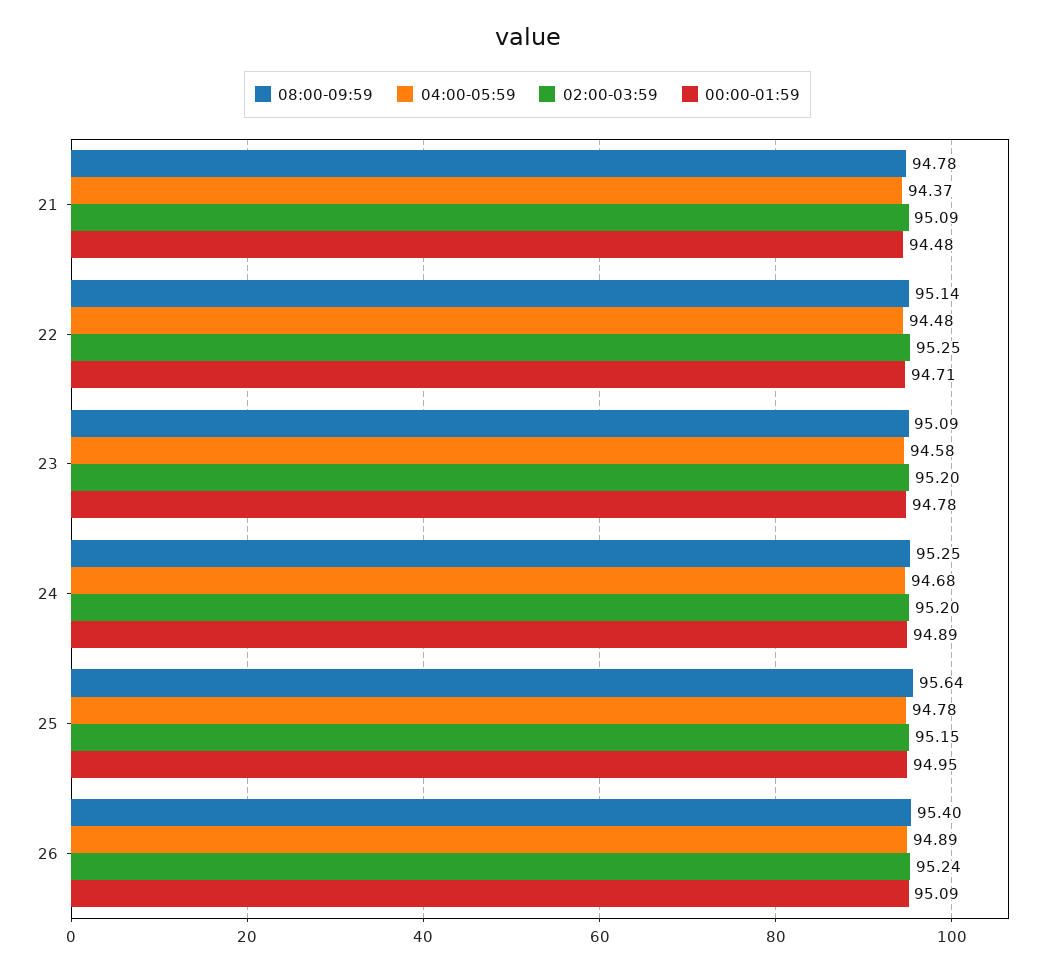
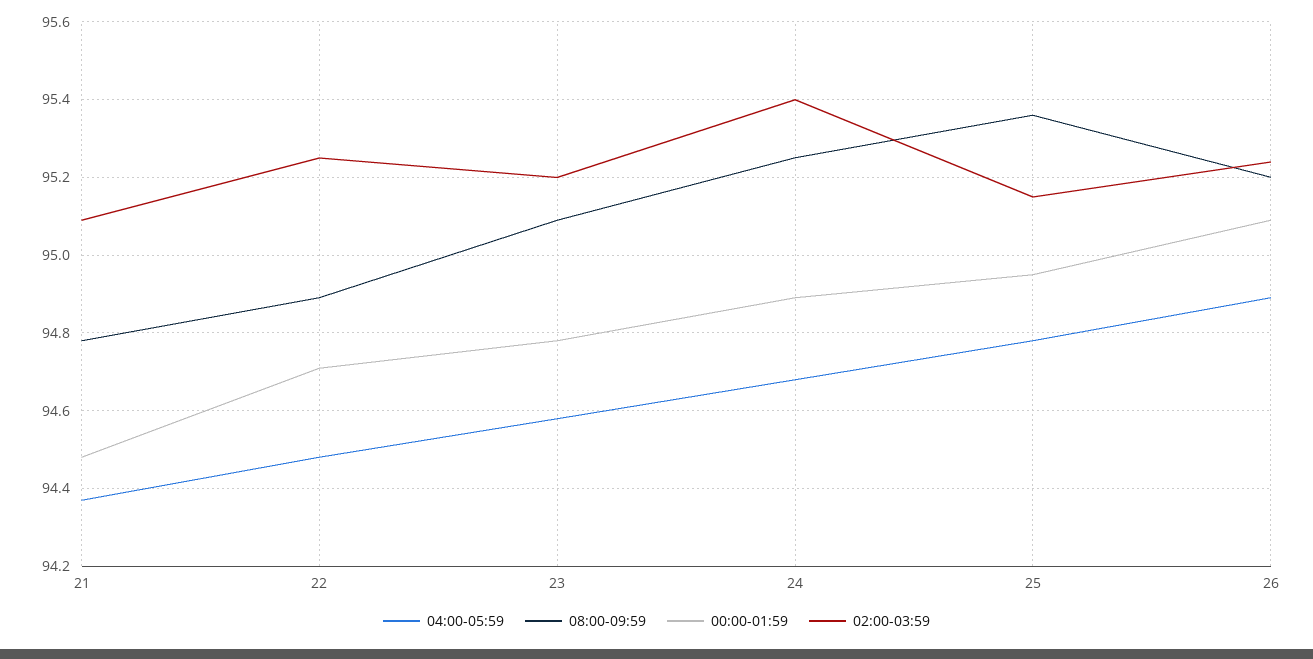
  {
    "08:00-09:59": {
      "21": 94.78,
-     "22": 95.14,
+     "22": 94.9,
      "23": 95.09,
      "24": 95.25,
-     "25": 95.64,
+     "25": 95.35,
-     "26": 95.4
+     "26": 95.2
    },
    "04:00-05:59": {
      "21": 94.37,
      "22": 94.48,
      "23": 94.58,
      "24": 94.68,
      "25": 94.78,
      "26": 94.89
    },
    "02:00-03:59": {
      "21": 95.09,
      "22": 95.25,
      "23": 95.2,
-     "24": 95.2,
+     "24": 95.4,
      "25": 95.15,
      "26": 95.24
    },
    "00:00-01:59": {
      "21": 94.48,
      "22": 94.71,
      "23": 94.78,
      "24": 94.89,
      "25": 94.95,
      "26": 95.09
    }
  }

